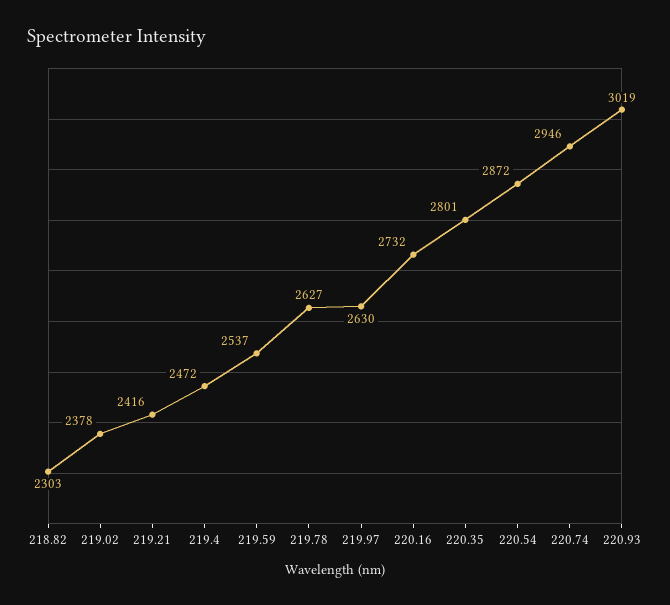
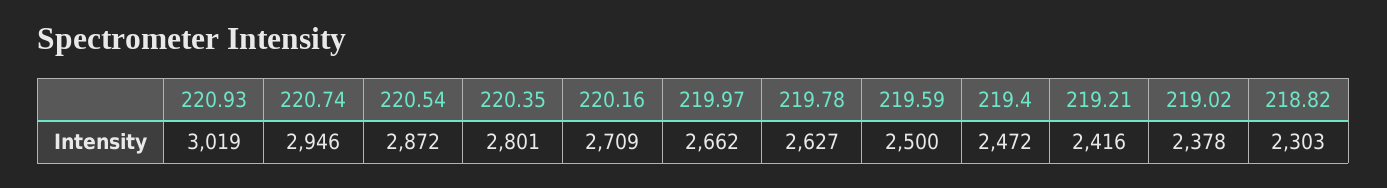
  {
    "218.82": 2303,
    "219.02": 2378,
    "219.21": 2416,
    "219.4": 2472,
-   "219.59": 2537,
+   "219.59": 2500,
    "219.78": 2627,
-   "219.97": 2630,
+   "219.97": 2662,
-   "220.16": 2732,
+   "220.16": 2709,
    "220.35": 2801,
    "220.54": 2872,
    "220.74": 2946,
    "220.93": 3019
  }

